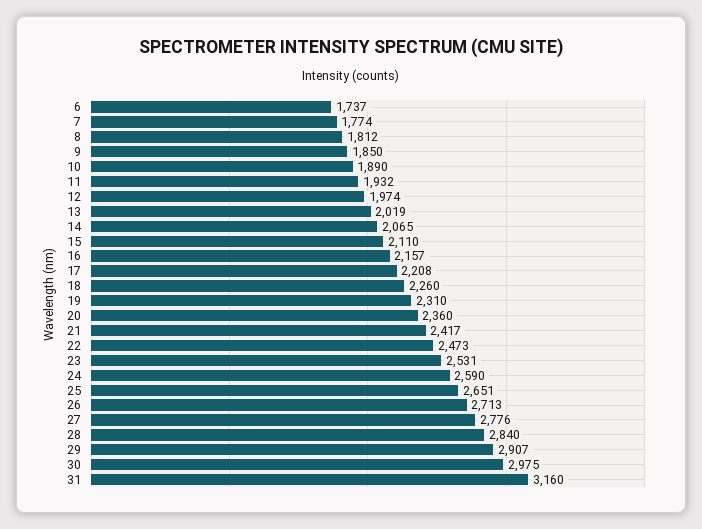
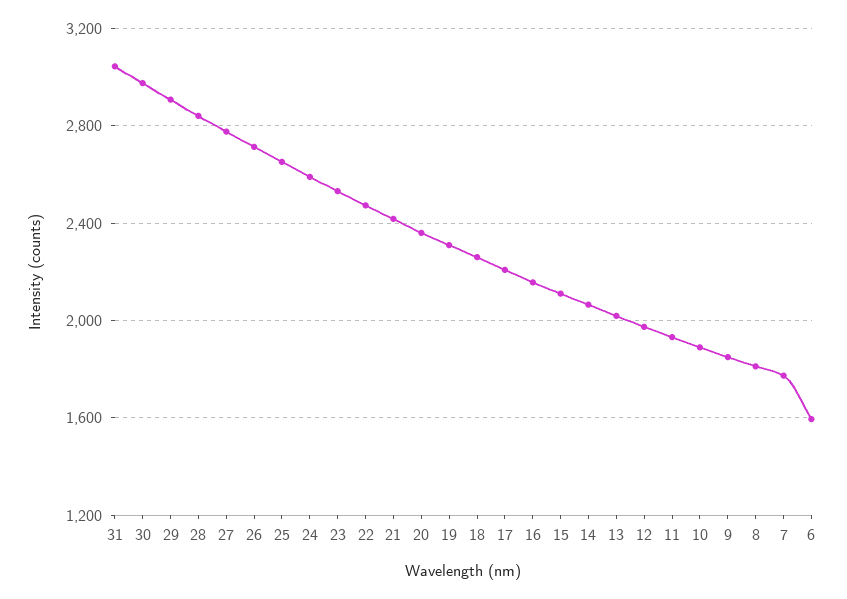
  {
-   "6": 1737,
+   "6": 1600,
    "7": 1774,
    "8": 1812,
    "9": 1850,
    "10": 1890,
    "11": 1932,
    "12": 1974,
    "13": 2019,
    "14": 2065,
    "15": 2110,
    "16": 2157,
    "17": 2208,
    "18": 2260,
    "19": 2310,
    "20": 2360,
    "21": 2417,
    "22": 2473,
    "23": 2531,
    "24": 2590,
    "25": 2651,
    "26": 2713,
    "27": 2776,
    "28": 2840,
    "29": 2907,
    "30": 2975,
-   "31": 3160
+   "31": 3050
  }

